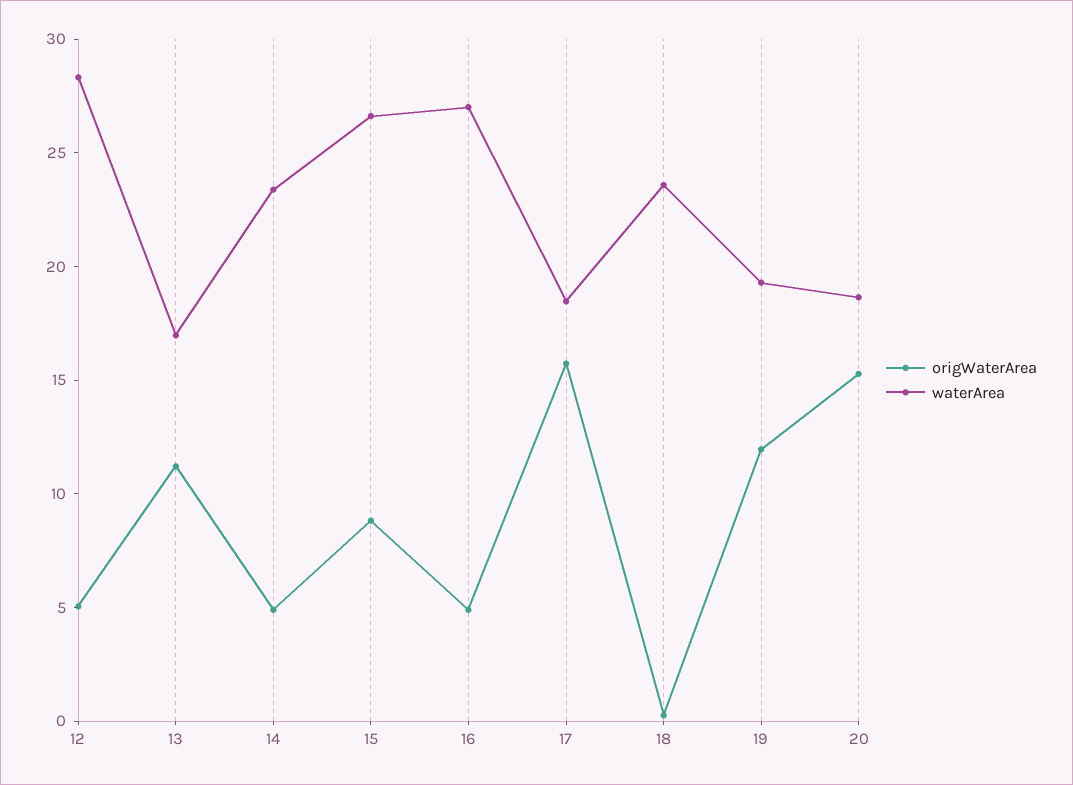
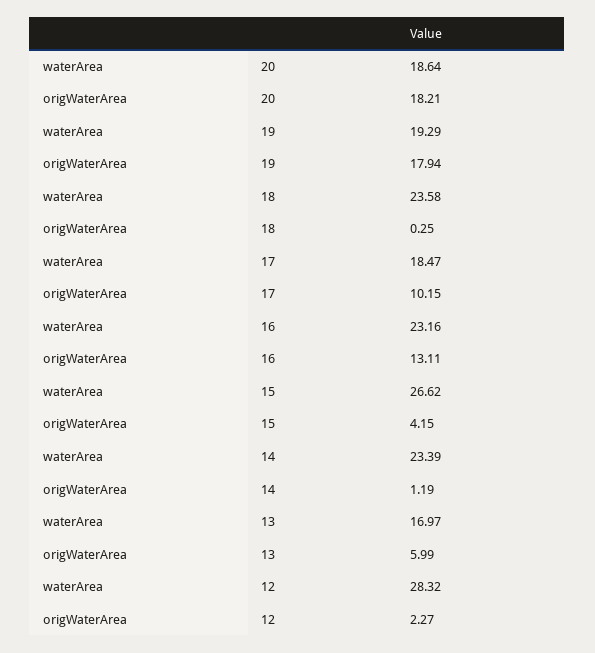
  {
    "origWaterArea": {
-     "12": 5,
+     "12": 2.27,
-     "13": 11,
+     "13": 5.99,
-     "14": 5,
+     "14": 1.19,
-     "15": 9,
+     "15": 4.15,
-     "16": 5,
+     "16": 13.11,
-     "17": 16,
+     "17": 10.15,
      "18": 0.25,
-     "19": 12,
+     "19": 17.94,
-     "20": 15
+     "20": 18.21
    },
    "waterArea": {
      "12": 28.32,
      "13": 16.97,
      "14": 23.39,
      "15": 26.62,
-     "16": 27,
+     "16": 23.16,
      "17": 18.47,
      "18": 23.58,
      "19": 19.29,
      "20": 18.64
    }
  }

